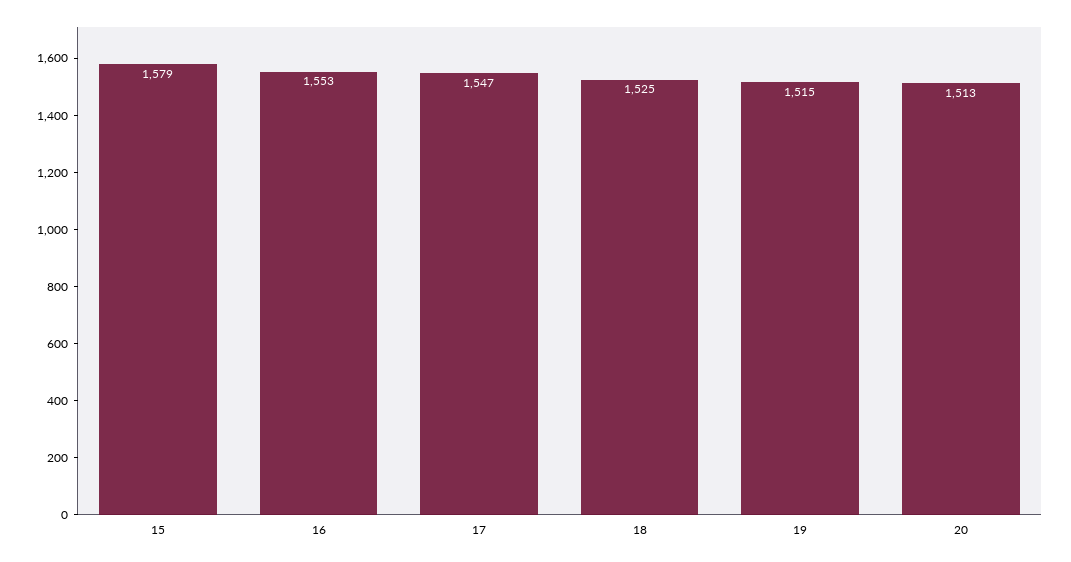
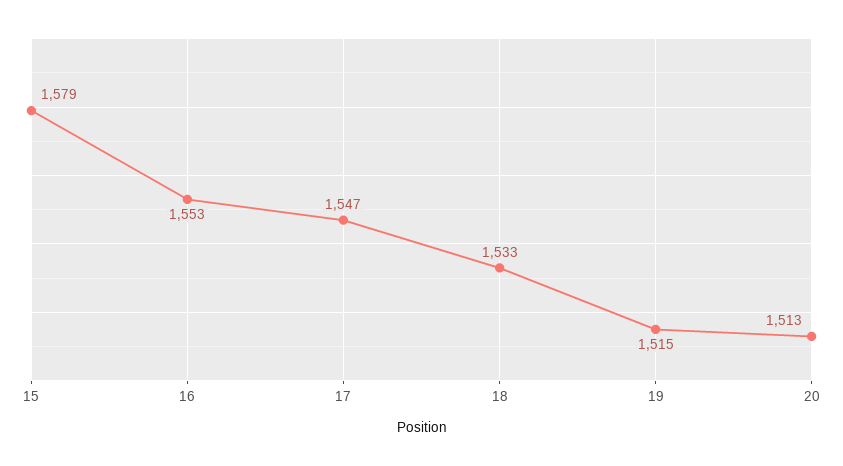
  {
    "15": 1579,
    "16": 1553,
    "17": 1547,
-   "18": 1525,
+   "18": 1533,
    "19": 1515,
    "20": 1513
  }

